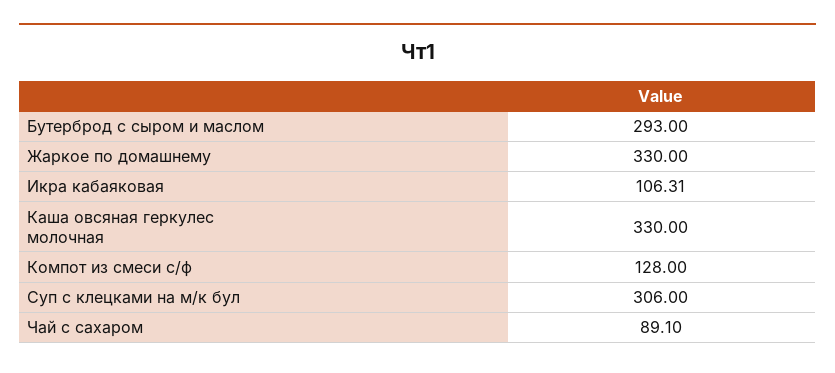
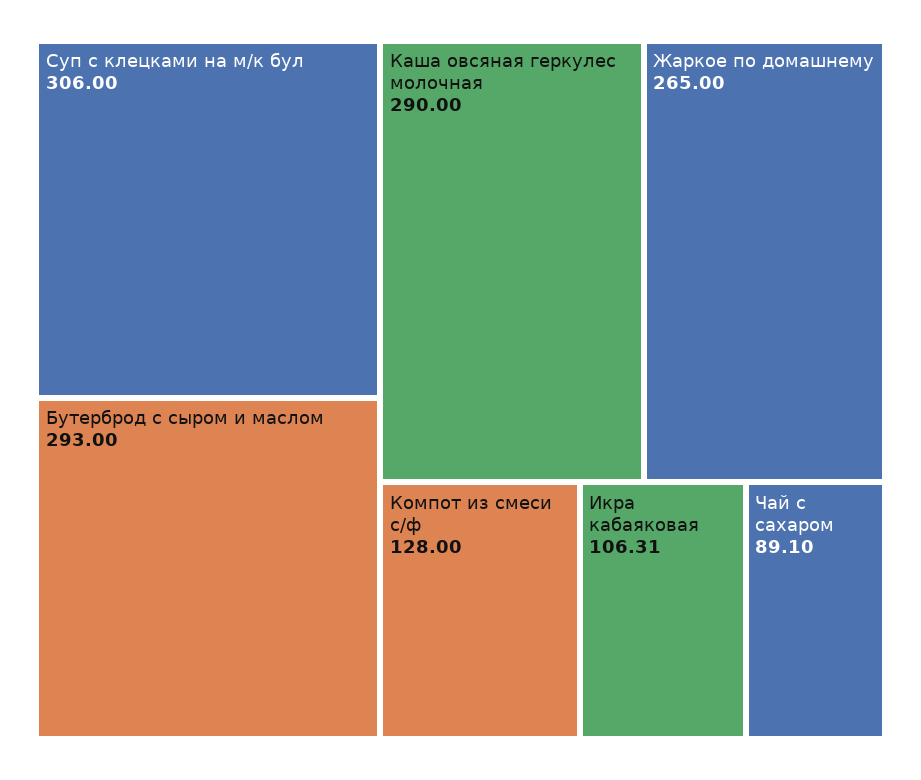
  {
    "Бутерброд с сыром и маслом": 293,
-   "Жаркое по домашнему": 330,
+   "Жаркое по домашнему": 265,
    "Икра кабаяковая": 106.31,
-   "Каша овсяная геркулес молочная": 330,
+   "Каша овсяная геркулес молочная": 290,
    "Компот из смеси с/ф": 128,
    "Суп с клецками на м/к бул": 306,
    "Чай с сахаром": 89.1
  }

